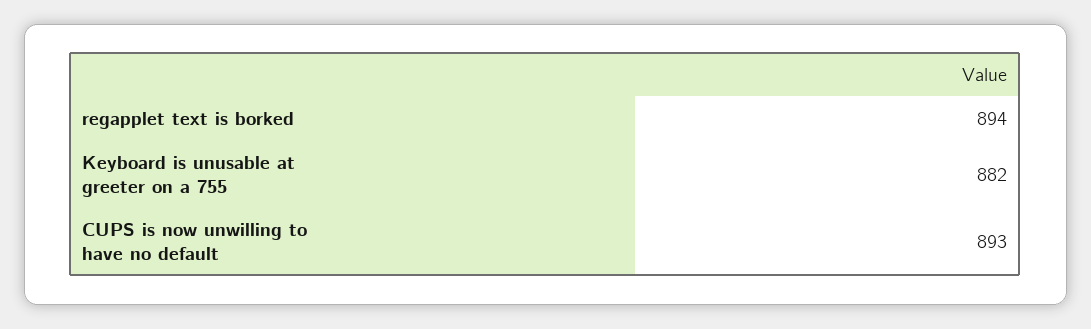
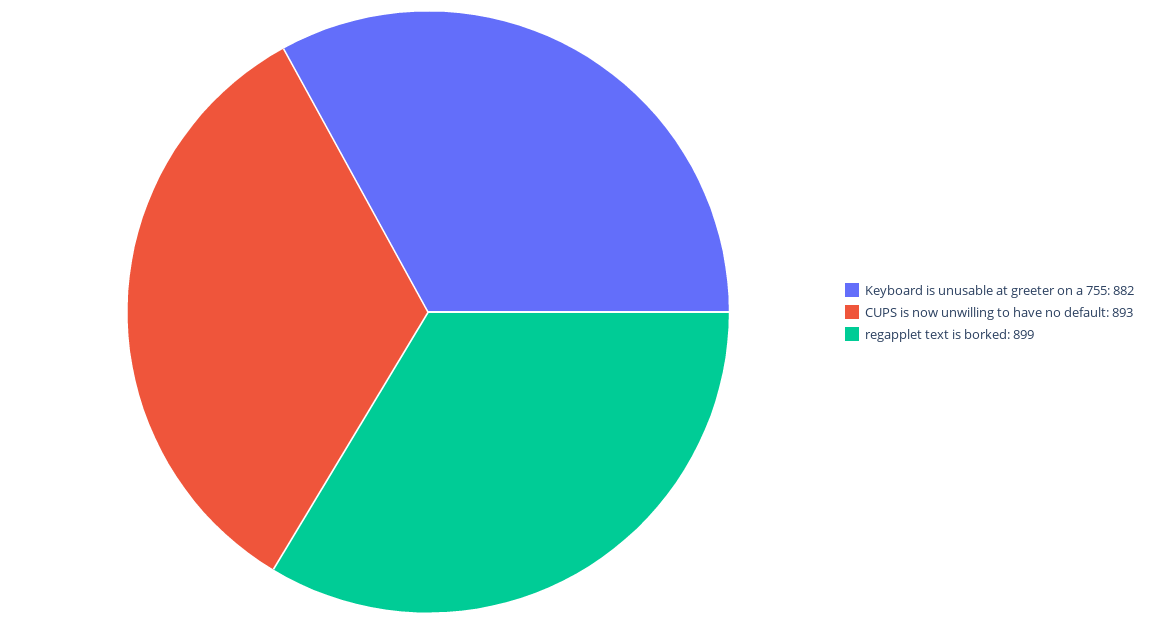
  {
-   "regapplet text is borked": 894,
+   "regapplet text is borked": 899,
    "Keyboard is unusable at greeter on a 755": 882,
    "CUPS is now unwilling to have no default": 893
  }

